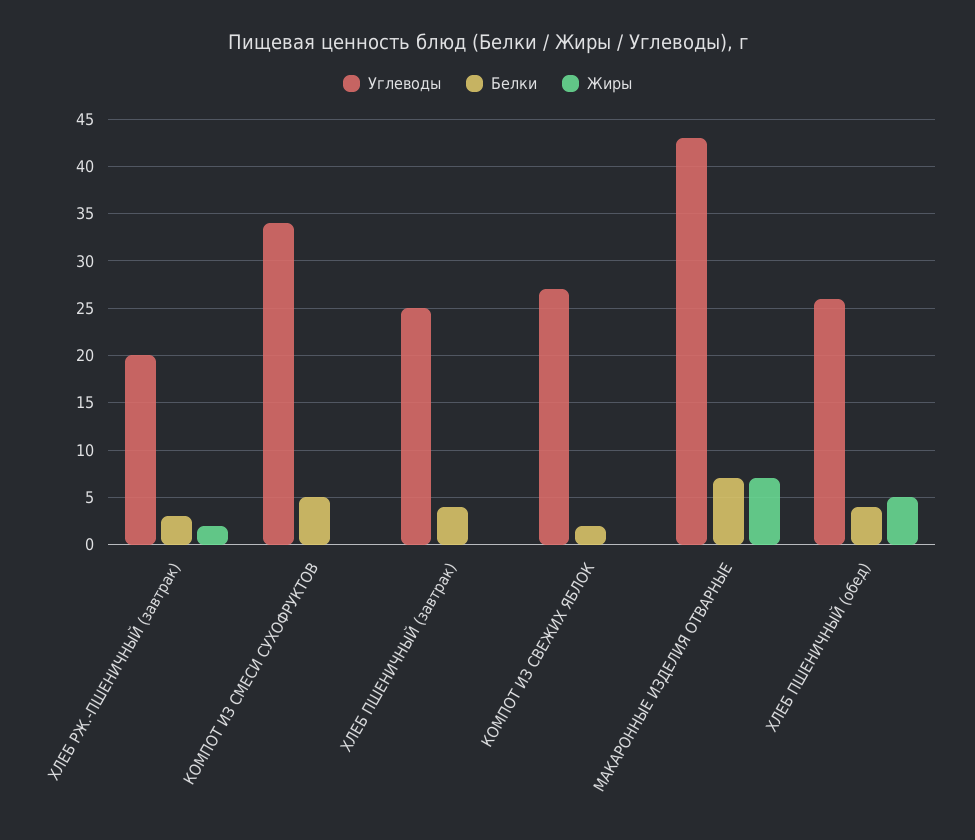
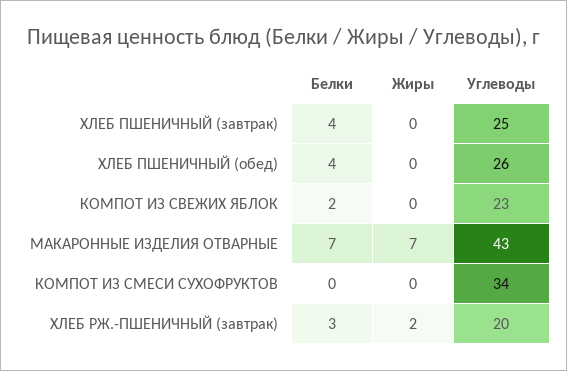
  {
    "Углеводы": {
      "ХЛЕБ РЖ.-ПШЕНИЧНЫЙ (завтрак)": 20,
      "КОМПОТ ИЗ СМЕСИ СУХОФРУКТОВ": 34,
      "ХЛЕБ ПШЕНИЧНЫЙ (завтрак)": 25,
-     "КОМПОТ ИЗ СВЕЖИХ ЯБЛОК": 27,
+     "КОМПОТ ИЗ СВЕЖИХ ЯБЛОК": 23,
      "МАКАРОННЫЕ ИЗДЕЛИЯ ОТВАРНЫЕ": 43,
      "ХЛЕБ ПШЕНИЧНЫЙ (обед)": 26
    },
    "Белки": {
      "ХЛЕБ РЖ.-ПШЕНИЧНЫЙ (завтрак)": 3,
-     "КОМПОТ ИЗ СМЕСИ СУХОФРУКТОВ": 5,
+     "КОМПОТ ИЗ СМЕСИ СУХОФРУКТОВ": 0,
      "ХЛЕБ ПШЕНИЧНЫЙ (завтрак)": 4,
      "КОМПОТ ИЗ СВЕЖИХ ЯБЛОК": 2,
      "МАКАРОННЫЕ ИЗДЕЛИЯ ОТВАРНЫЕ": 7,
      "ХЛЕБ ПШЕНИЧНЫЙ (обед)": 4
    },
    "Жиры": {
      "ХЛЕБ РЖ.-ПШЕНИЧНЫЙ (завтрак)": 2,
      "КОМПОТ ИЗ СМЕСИ СУХОФРУКТОВ": 0,
      "ХЛЕБ ПШЕНИЧНЫЙ (завтрак)": 0,
      "КОМПОТ ИЗ СВЕЖИХ ЯБЛОК": 0,
      "МАКАРОННЫЕ ИЗДЕЛИЯ ОТВАРНЫЕ": 7,
-     "ХЛЕБ ПШЕНИЧНЫЙ (обед)": 5
+     "ХЛЕБ ПШЕНИЧНЫЙ (обед)": 0
    }
  }

